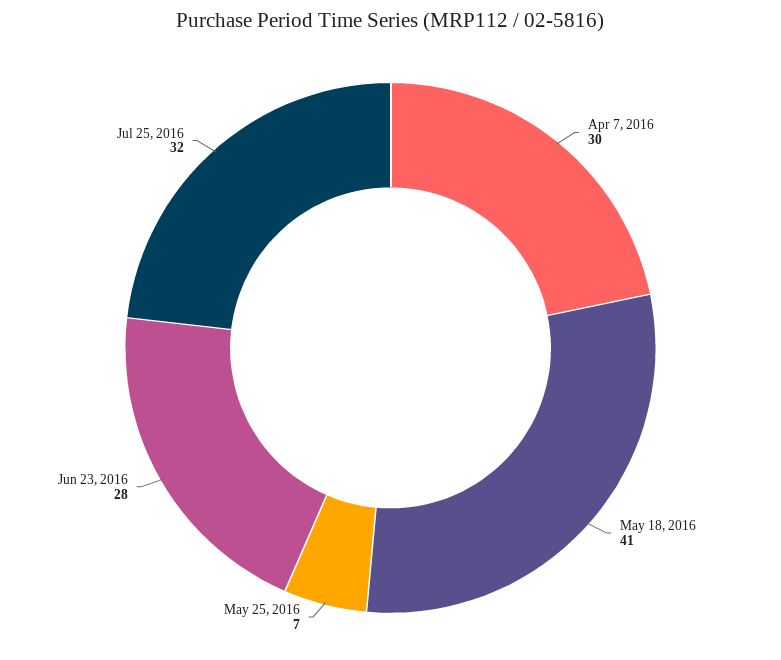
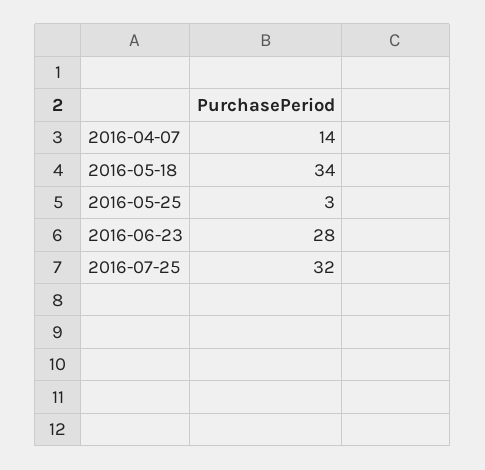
  {
-   "Apr 7, 2016": 30,
+   "Apr 7, 2016": 14,
-   "May 18, 2016": 41,
+   "May 18, 2016": 34,
-   "May 25, 2016": 7,
+   "May 25, 2016": 3,
    "Jun 23, 2016": 28,
    "Jul 25, 2016": 32
  }

